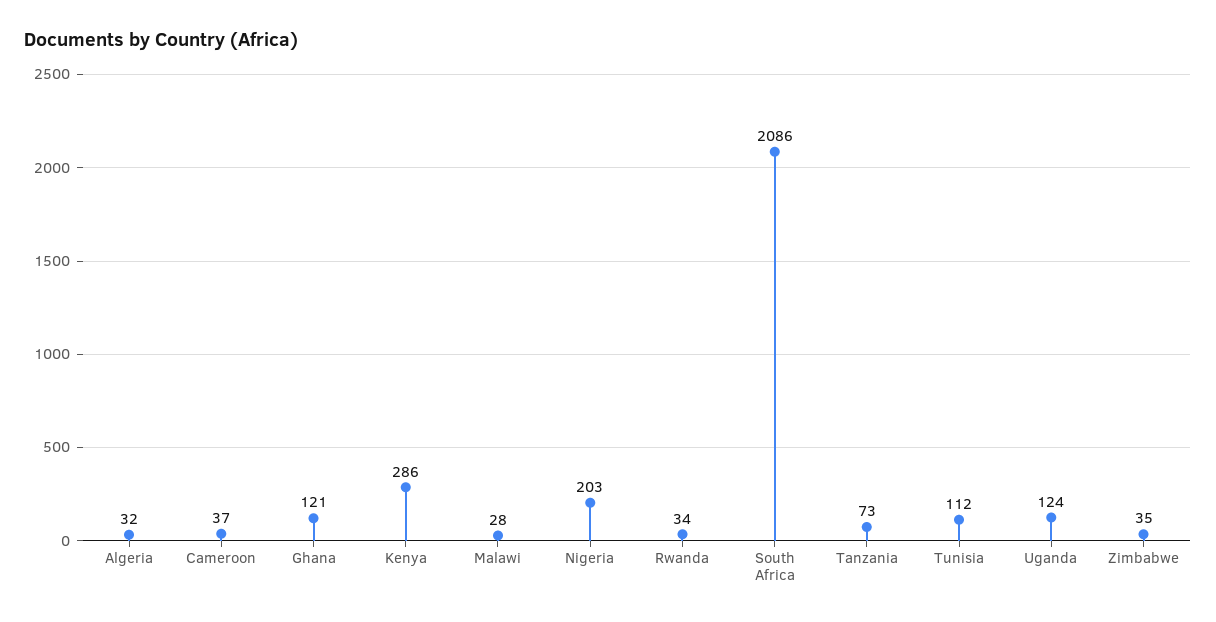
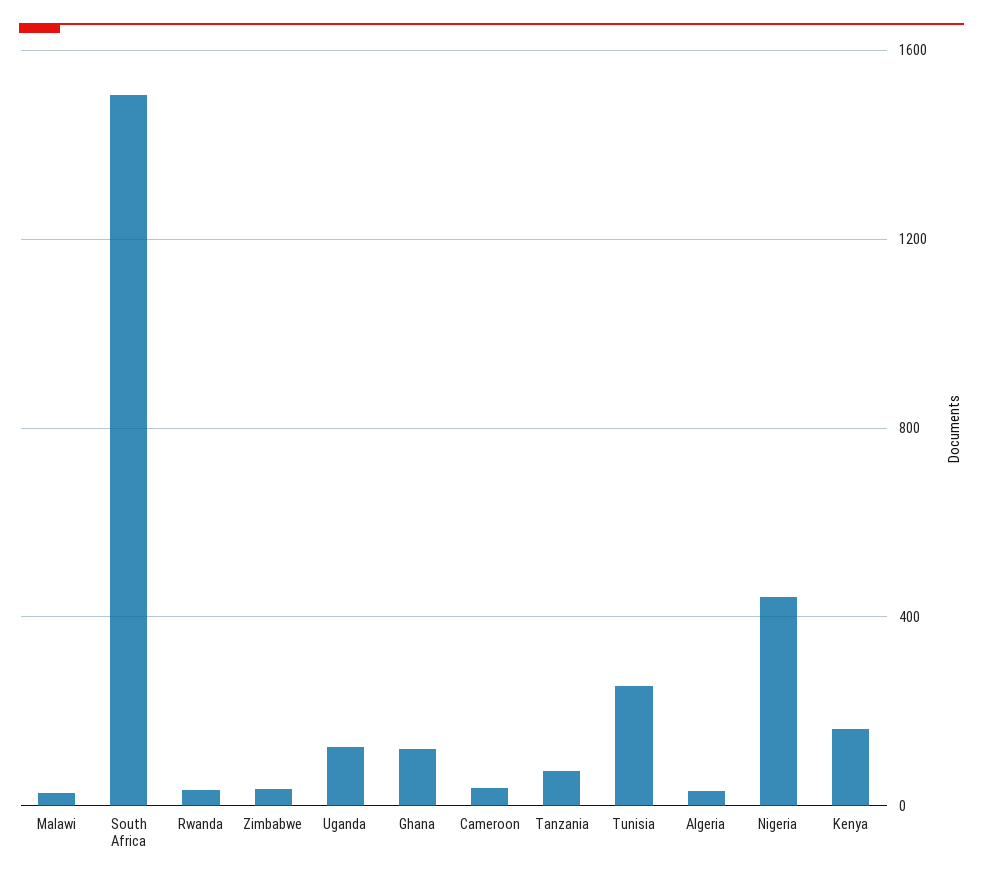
  {
    "Algeria": 32,
    "Cameroon": 37,
    "Ghana": 121,
-   "Kenya": 286,
+   "Kenya": 150,
    "Malawi": 28,
-   "Nigeria": 203,
+   "Nigeria": 450,
    "Rwanda": 34,
-   "South Africa": 2086,
+   "South Africa": 1500,
    "Tanzania": 73,
-   "Tunisia": 112,
+   "Tunisia": 250,
    "Uganda": 124,
    "Zimbabwe": 35
  }

